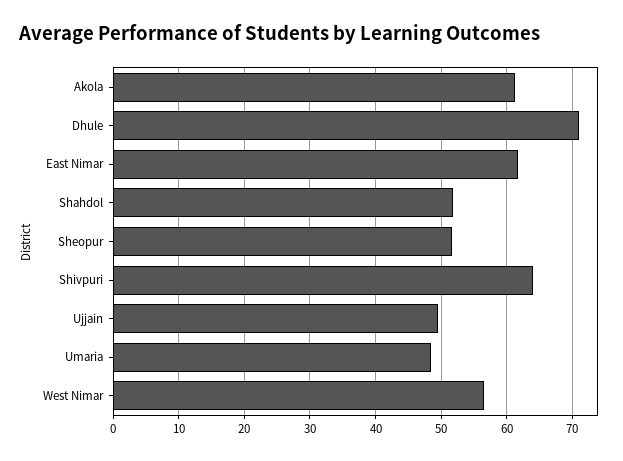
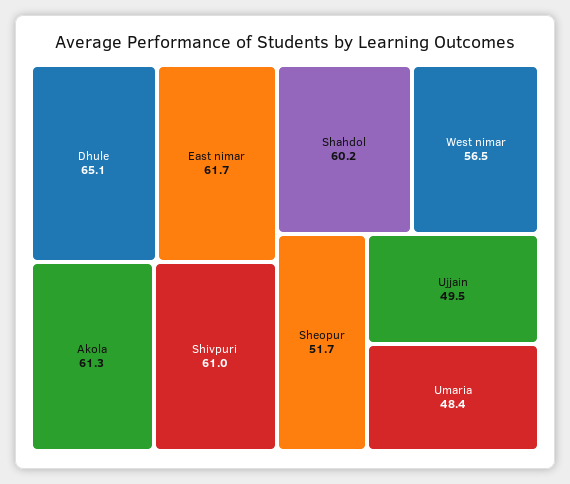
  {
    "Akola": 61.3,
-   "Dhule": 71,
+   "Dhule": 65.1,
    "East Nimar": 61.7,
-   "Shahdol": 52,
+   "Shahdol": 60.2,
    "Sheopur": 51.7,
-   "Shivpuri": 64,
+   "Shivpuri": 61,
    "Ujjain": 49.5,
    "Umaria": 48.4,
    "West Nimar": 56.5
  }

